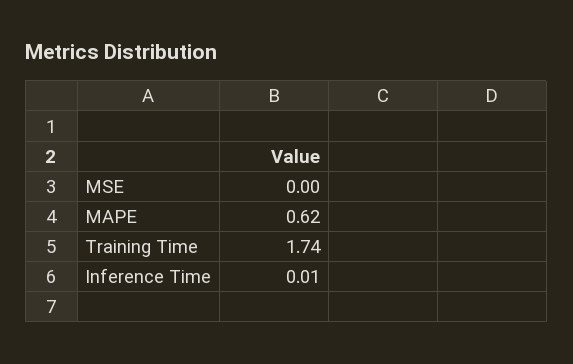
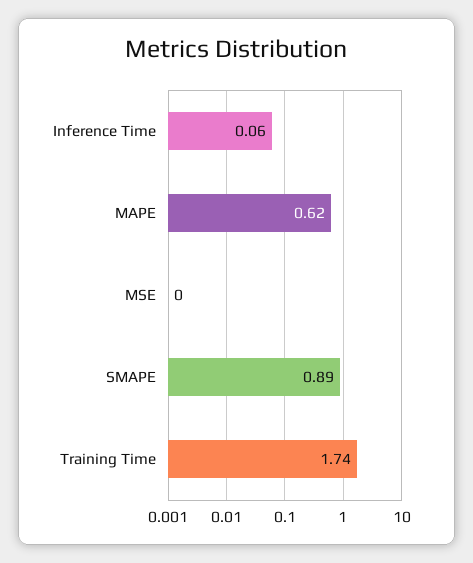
  {
    "MSE": 0,
    "MAPE": 0.62,
    "Training Time": 1.74,
-   "Inference Time": 0.01
+   "Inference Time": 0.06,
+   "SMAPE": 0.89
  }

